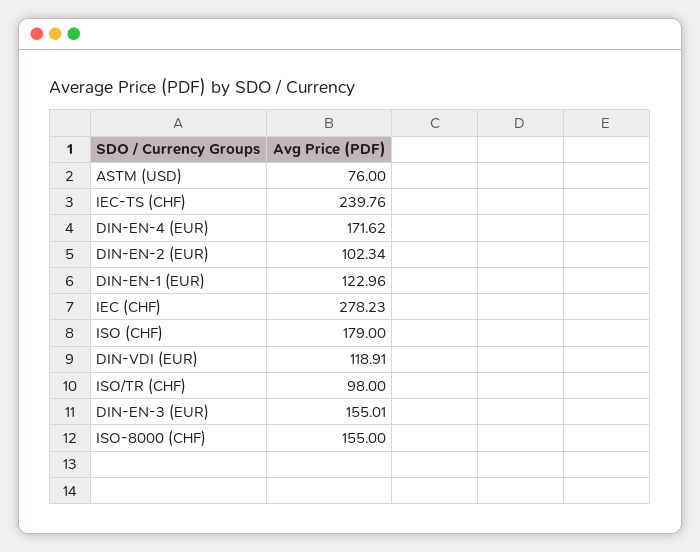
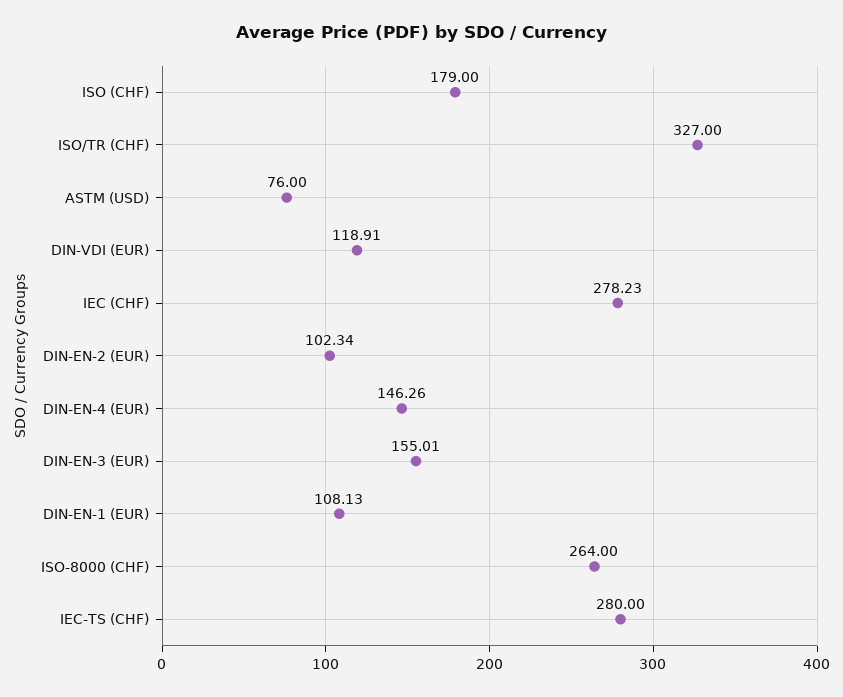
  {
    "ASTM (USD)": 76,
-   "IEC-TS (CHF)": 239.76,
+   "IEC-TS (CHF)": 280,
-   "DIN-EN-4 (EUR)": 171.62,
+   "DIN-EN-4 (EUR)": 146.26,
    "DIN-EN-2 (EUR)": 102.34,
-   "DIN-EN-1 (EUR)": 122.96,
+   "DIN-EN-1 (EUR)": 108.13,
    "IEC (CHF)": 278.23,
    "ISO (CHF)": 179,
    "DIN-VDI (EUR)": 118.91,
-   "ISO/TR (CHF)": 98,
+   "ISO/TR (CHF)": 327,
    "DIN-EN-3 (EUR)": 155.01,
-   "ISO-8000 (CHF)": 155
+   "ISO-8000 (CHF)": 264
  }

